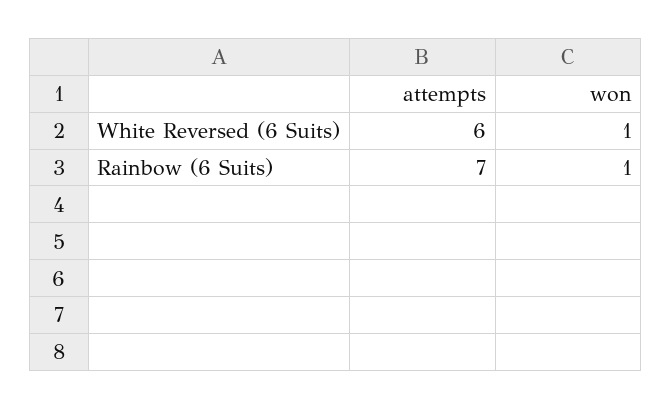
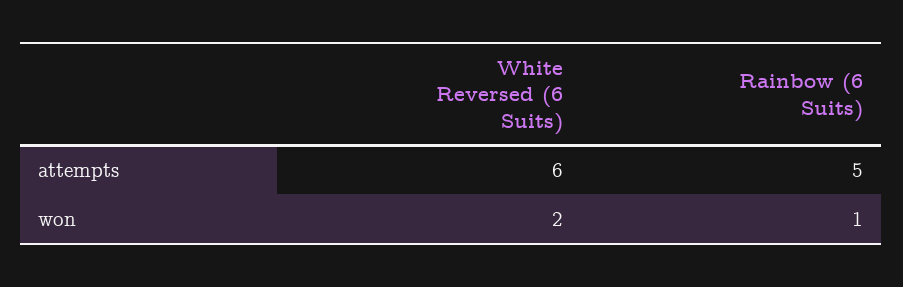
  {
    "attempts": {
      "White Reversed (6 Suits)": 6,
-     "Rainbow (6 Suits)": 7
+     "Rainbow (6 Suits)": 5
    },
    "won": {
-     "White Reversed (6 Suits)": 1,
+     "White Reversed (6 Suits)": 2,
      "Rainbow (6 Suits)": 1
    }
  }

